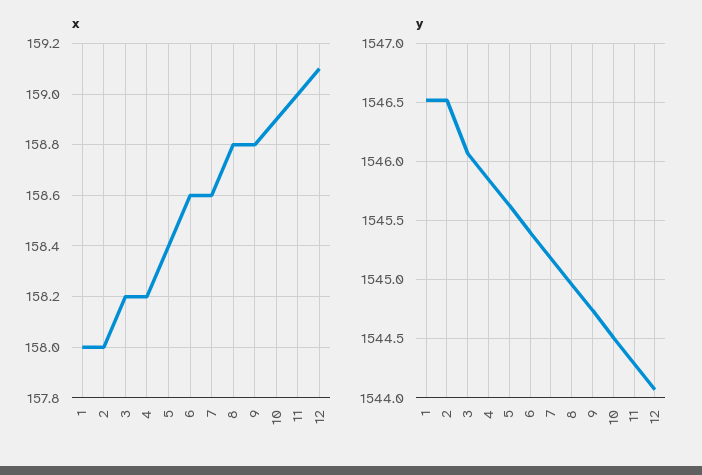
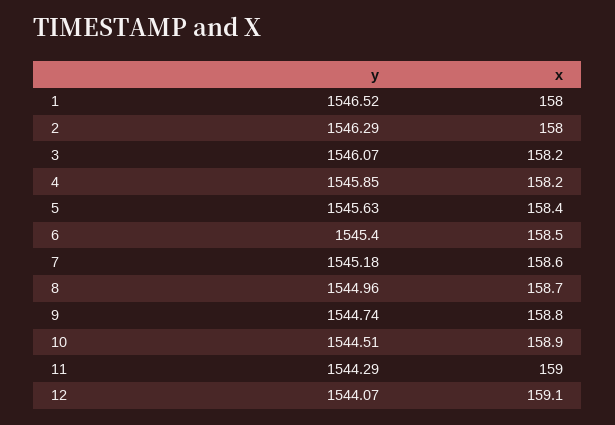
  {
    "x": {
      "1": 158,
      "2": 158,
      "3": 158.2,
      "4": 158.2,
      "5": 158.4,
-     "6": 158.6,
+     "6": 158.5,
      "7": 158.6,
-     "8": 158.8,
+     "8": 158.7,
      "9": 158.8,
      "10": 158.9,
      "11": 159,
      "12": 159.1
    },
    "y": {
      "1": 1546.52,
-     "2": 1546.5,
+     "2": 1546.29,
      "3": 1546.07,
      "4": 1545.85,
      "5": 1545.63,
      "6": 1545.4,
      "7": 1545.18,
      "8": 1544.96,
      "9": 1544.74,
      "10": 1544.51,
      "11": 1544.29,
      "12": 1544.07
    }
  }

